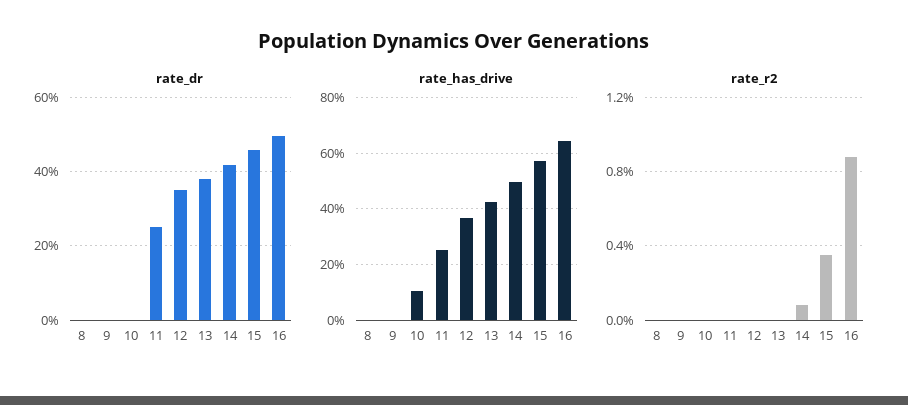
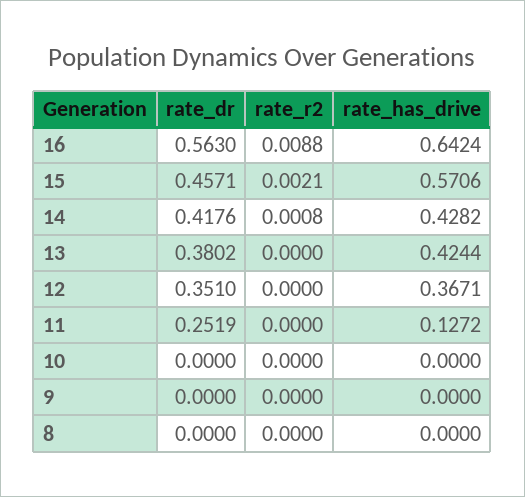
  {
    "rate_dr": {
      "8": 0,
      "9": 0,
      "10": 0,
      "11": 0.2519,
      "12": 0.351,
      "13": 0.3802,
      "14": 0.4176,
      "15": 0.4571,
-     "16": 0.5
+     "16": 0.563
    },
    "rate_has_drive": {
      "8": 0,
      "9": 0,
-     "10": 0.1,
+     "10": 0,
-     "11": 0.25,
+     "11": 0.1272,
      "12": 0.3671,
      "13": 0.4244,
-     "14": 0.5,
+     "14": 0.4282,
      "15": 0.5706,
      "16": 0.6424
    },
    "rate_r2": {
      "8": 0,
      "9": 0,
      "10": 0,
      "11": 0,
      "12": 0,
      "13": 0,
      "14": 0.0008,
-     "15": 0.0035,
+     "15": 0.0021,
      "16": 0.0088
    }
  }

